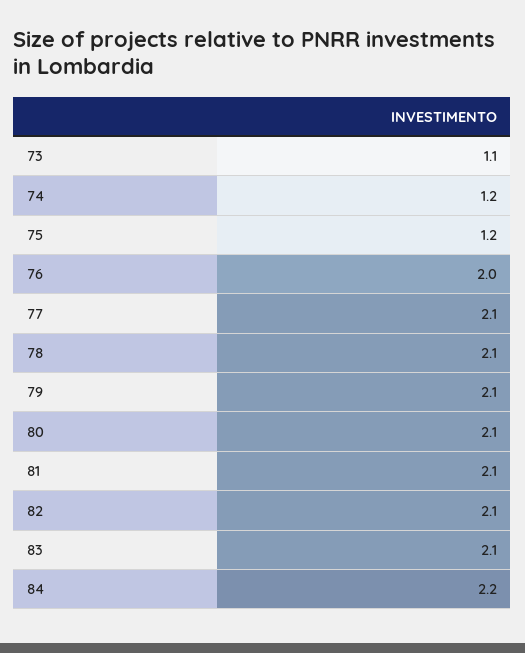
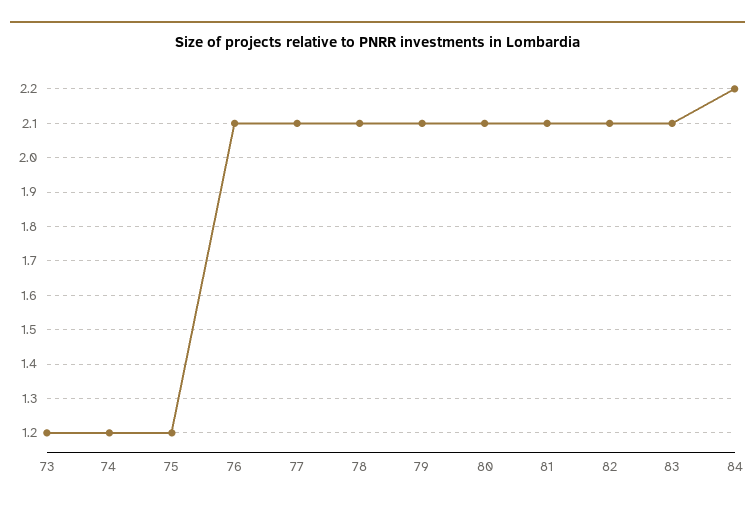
  {
-   "73": 1.1,
+   "73": 1.2,
    "74": 1.2,
    "75": 1.2,
-   "76": 2,
+   "76": 2.1,
    "77": 2.1,
    "78": 2.1,
    "79": 2.1,
    "80": 2.1,
    "81": 2.1,
    "82": 2.1,
    "83": 2.1,
    "84": 2.2
  }

